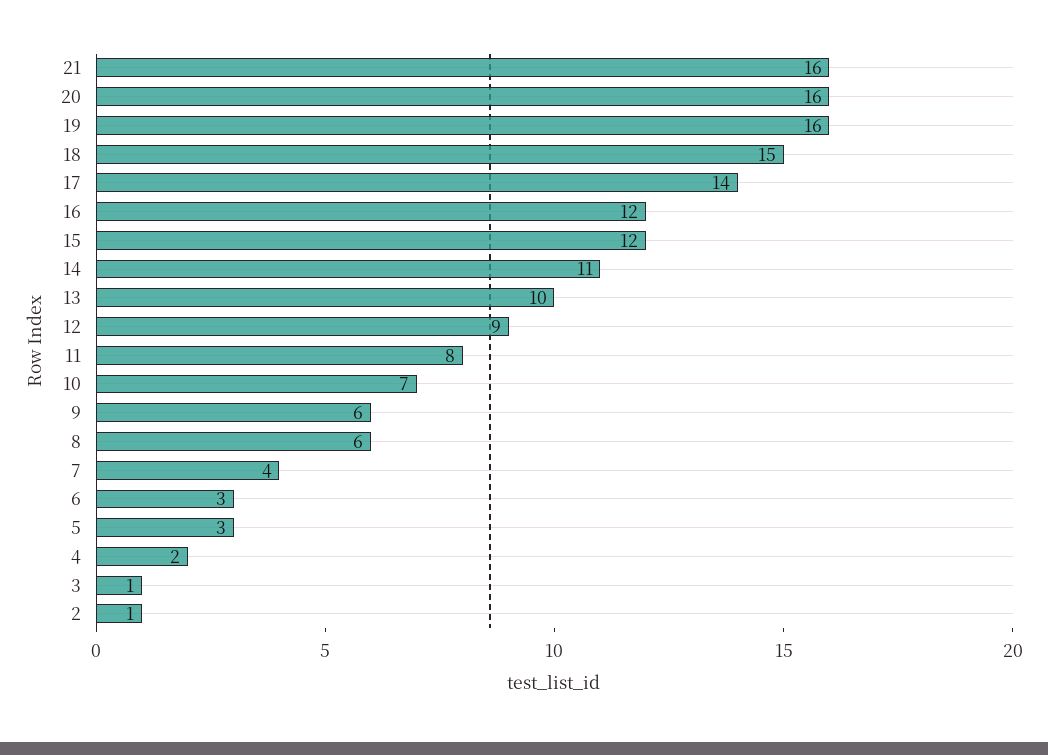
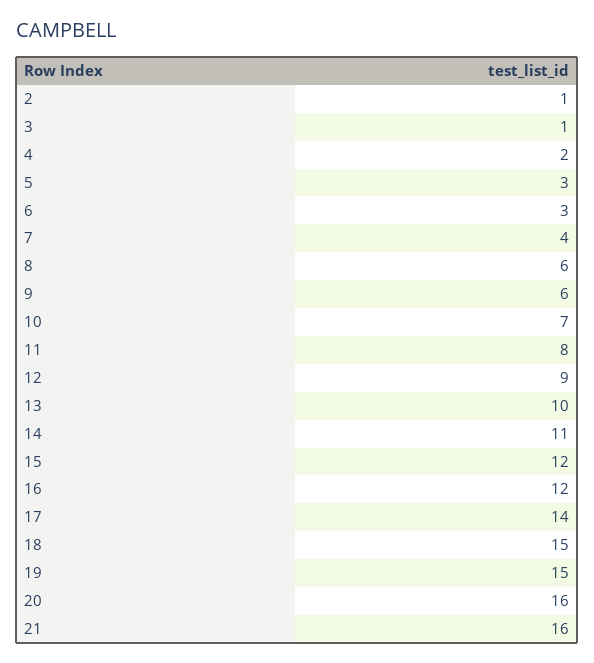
  {
    "21": 16,
    "20": 16,
-   "19": 16,
+   "19": 15,
    "18": 15,
    "17": 14,
    "16": 12,
    "15": 12,
    "14": 11,
    "13": 10,
    "12": 9,
    "11": 8,
    "10": 7,
    "9": 6,
    "8": 6,
    "7": 4,
    "6": 3,
    "5": 3,
    "4": 2,
    "3": 1,
    "2": 1
  }

